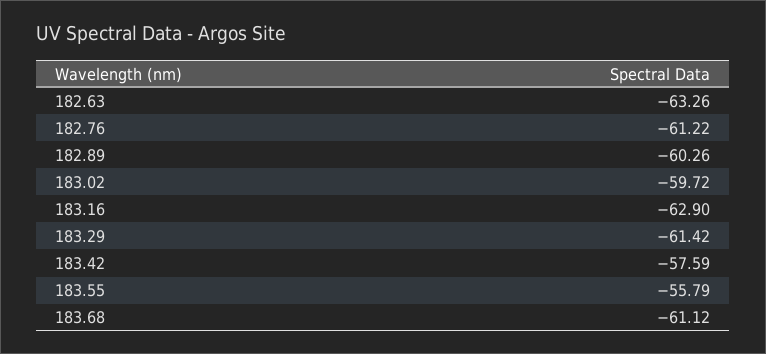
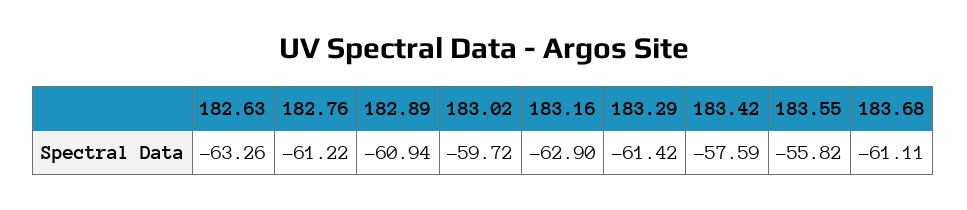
  {
    "182.63": -63.26,
    "182.76": -61.22,
-   "182.89": -60.26,
+   "182.89": -60.94,
    "183.02": -59.72,
    "183.16": -62.9,
    "183.29": -61.42,
    "183.42": -57.59,
-   "183.55": -55.79,
+   "183.55": -55.82,
-   "183.68": -61.12
+   "183.68": -61.11
  }

